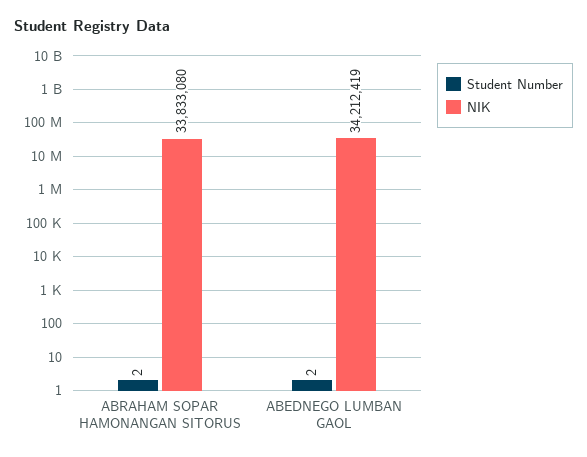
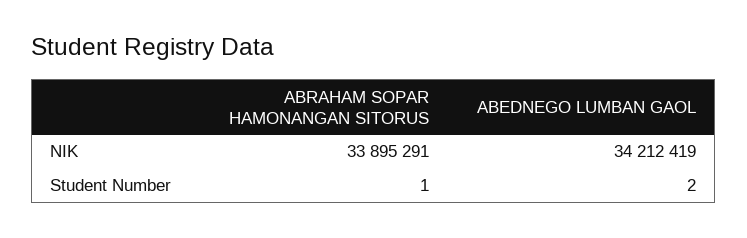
  {
    "Student Number": {
-     "ABRAHAM SOPAR HAMONANGAN SITORUS": 2,
+     "ABRAHAM SOPAR HAMONANGAN SITORUS": 1,
      "ABEDNEGO LUMBAN GAOL": 2
    },
    "NIK": {
-     "ABRAHAM SOPAR HAMONANGAN SITORUS": 33833080,
+     "ABRAHAM SOPAR HAMONANGAN SITORUS": 33895291,
      "ABEDNEGO LUMBAN GAOL": 34212419
    }
  }

